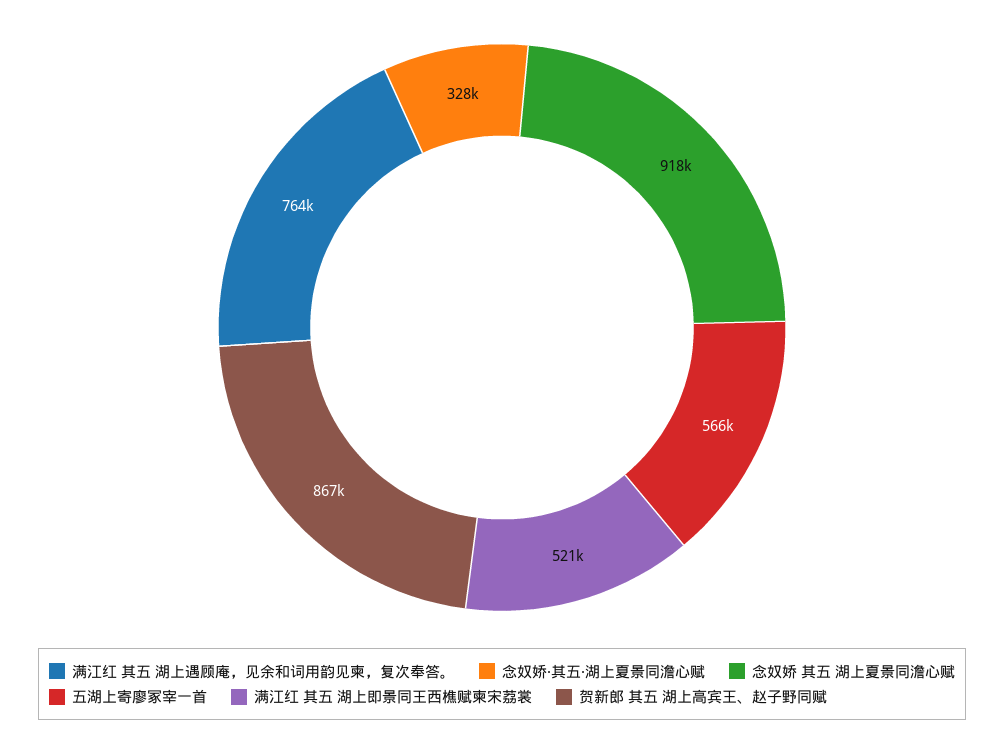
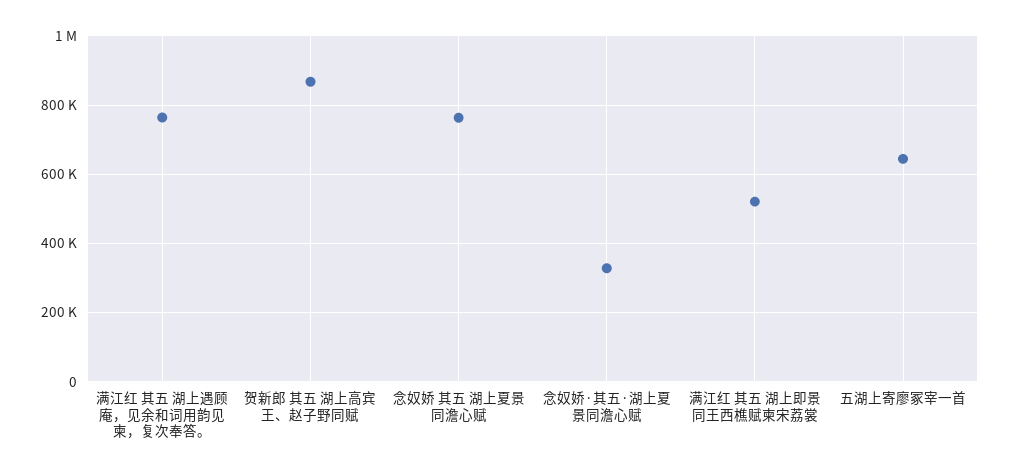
  {
    "满江红 其五 湖上遇顾庵，见余和词用韵见柬，复次奉答。": 764000,
    "念奴娇·其五·湖上夏景同澹心赋": 328000,
-   "念奴娇 其五 湖上夏景同澹心赋": 918000,
+   "念奴娇 其五 湖上夏景同澹心赋": 760000,
-   "五湖上寄廖冢宰一首": 566000,
+   "五湖上寄廖冢宰一首": 640000,
    "满江红 其五 湖上即景同王西樵赋柬宋荔裳": 521000,
    "贺新郎 其五 湖上高宾王、赵子野同赋": 867000
  }

